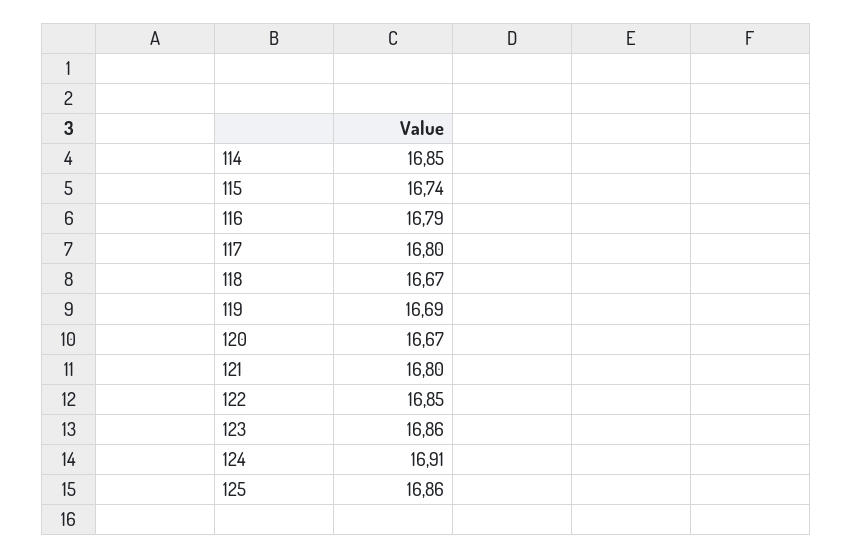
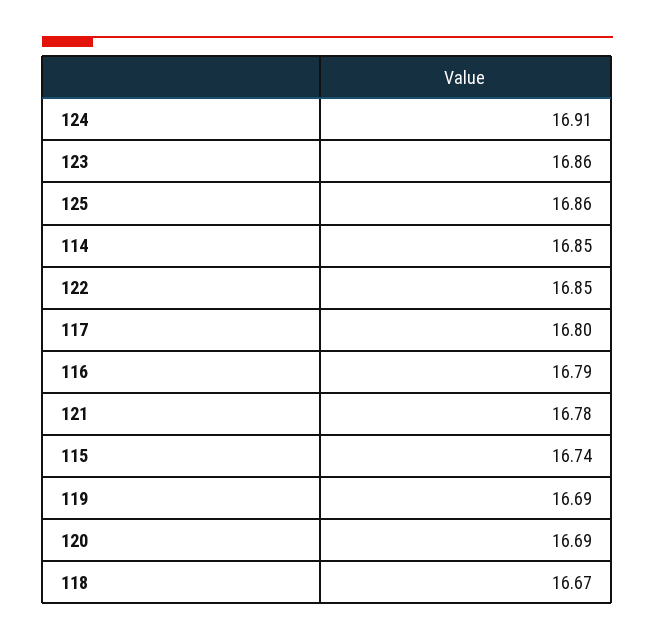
  {
    "114": 16.85,
    "115": 16.74,
    "116": 16.79,
    "117": 16.8,
    "118": 16.67,
    "119": 16.69,
-   "120": 16.67,
+   "120": 16.69,
-   "121": 16.8,
+   "121": 16.78,
    "122": 16.85,
    "123": 16.86,
    "124": 16.91,
    "125": 16.86
  }

